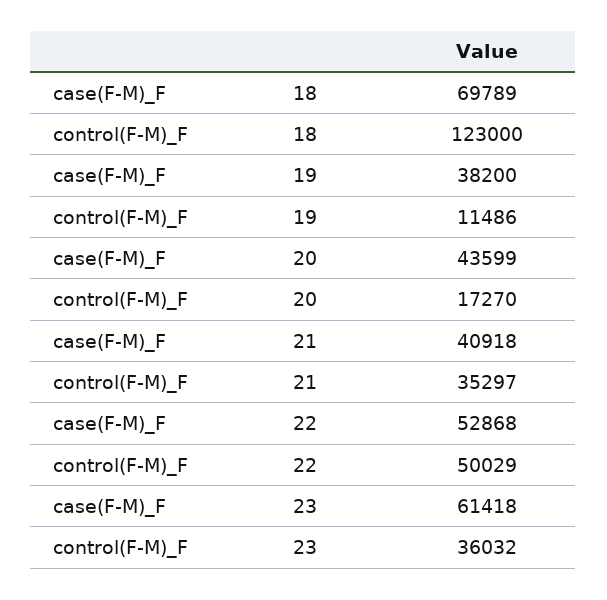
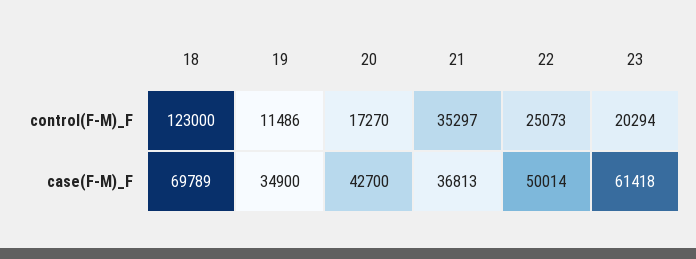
  {
    "case(F-M)_F": {
      "18": 69789,
-     "19": 38200,
+     "19": 34900,
-     "20": 43599,
+     "20": 42700,
-     "21": 40918,
+     "21": 36813,
-     "22": 52868,
+     "22": 50014,
      "23": 61418
    },
    "control(F-M)_F": {
      "18": 123000,
      "19": 11486,
      "20": 17270,
      "21": 35297,
-     "22": 50029,
+     "22": 25073,
-     "23": 36032
+     "23": 20294
    }
  }

